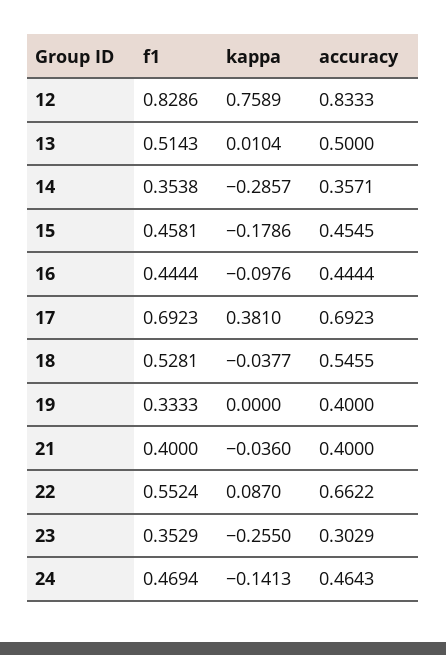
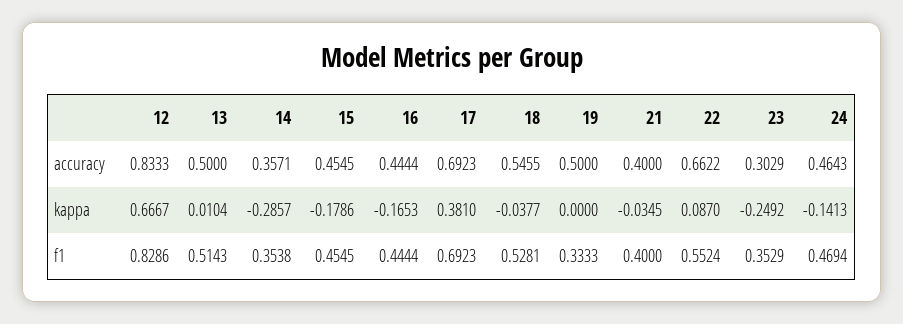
  {
    "f1": {
      "12": 0.8286,
      "13": 0.5143,
      "14": 0.3538,
-     "15": 0.4581,
+     "15": 0.4545,
      "16": 0.4444,
      "17": 0.6923,
      "18": 0.5281,
      "19": 0.3333,
      "21": 0.4,
      "22": 0.5524,
      "23": 0.3529,
      "24": 0.4694
    },
    "kappa": {
-     "12": 0.7589,
+     "12": 0.6667,
      "13": 0.0104,
      "14": -0.2857,
      "15": -0.1786,
-     "16": -0.0976,
+     "16": -0.1653,
      "17": 0.381,
      "18": -0.0377,
      "19": 0,
-     "21": -0.036,
+     "21": -0.0345,
      "22": 0.087,
-     "23": -0.255,
+     "23": -0.2492,
      "24": -0.1413
    },
    "accuracy": {
      "12": 0.8333,
      "13": 0.5,
      "14": 0.3571,
      "15": 0.4545,
      "16": 0.4444,
      "17": 0.6923,
      "18": 0.5455,
-     "19": 0.4,
+     "19": 0.5,
      "21": 0.4,
      "22": 0.6622,
      "23": 0.3029,
      "24": 0.4643
    }
  }

